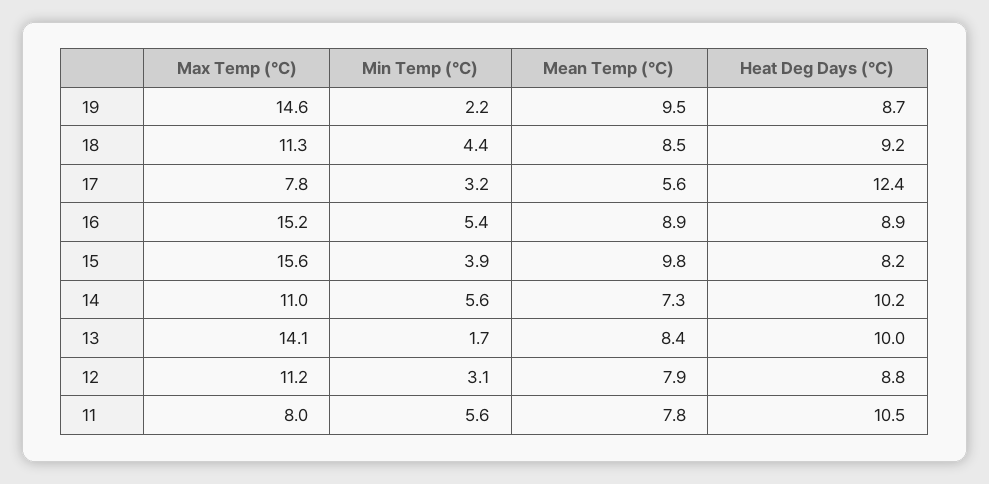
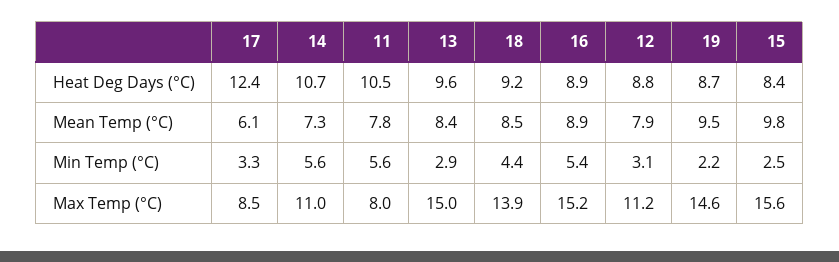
  {
    "Max Temp (°C)": {
      "19": 14.6,
-     "18": 11.3,
+     "18": 13.9,
-     "17": 7.8,
+     "17": 8.5,
      "16": 15.2,
      "15": 15.6,
      "14": 11,
-     "13": 14.1,
+     "13": 15,
      "12": 11.2,
      "11": 8
    },
    "Min Temp (°C)": {
      "19": 2.2,
      "18": 4.4,
-     "17": 3.2,
+     "17": 3.3,
      "16": 5.4,
-     "15": 3.9,
+     "15": 2.5,
      "14": 5.6,
-     "13": 1.7,
+     "13": 2.9,
      "12": 3.1,
      "11": 5.6
    },
    "Mean Temp (°C)": {
      "19": 9.5,
      "18": 8.5,
-     "17": 5.6,
+     "17": 6.1,
      "16": 8.9,
      "15": 9.8,
      "14": 7.3,
      "13": 8.4,
      "12": 7.9,
      "11": 7.8
    },
    "Heat Deg Days (°C)": {
      "19": 8.7,
      "18": 9.2,
      "17": 12.4,
      "16": 8.9,
-     "15": 8.2,
+     "15": 8.4,
-     "14": 10.2,
+     "14": 10.7,
-     "13": 10,
+     "13": 9.6,
      "12": 8.8,
      "11": 10.5
    }
  }

